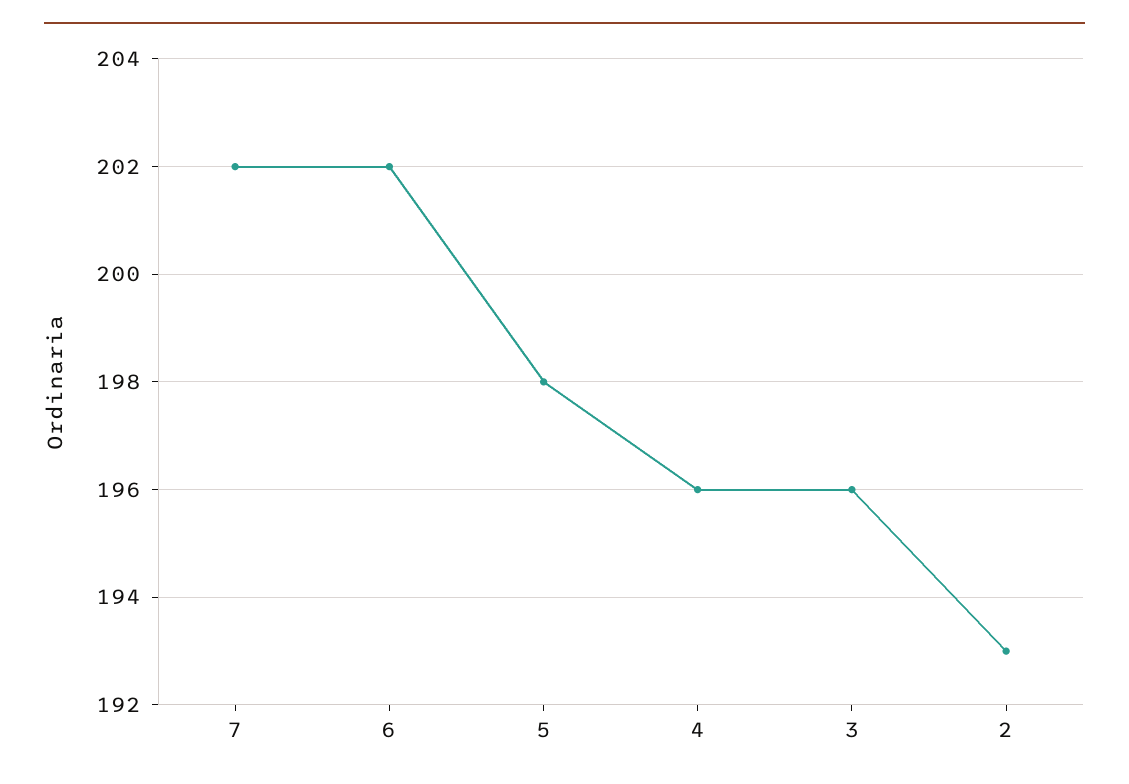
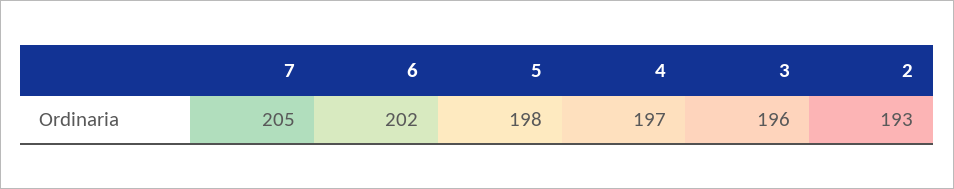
  {
-   "7": 202,
+   "7": 205,
    "6": 202,
    "5": 198,
-   "4": 196,
+   "4": 197,
    "3": 196,
    "2": 193
  }

